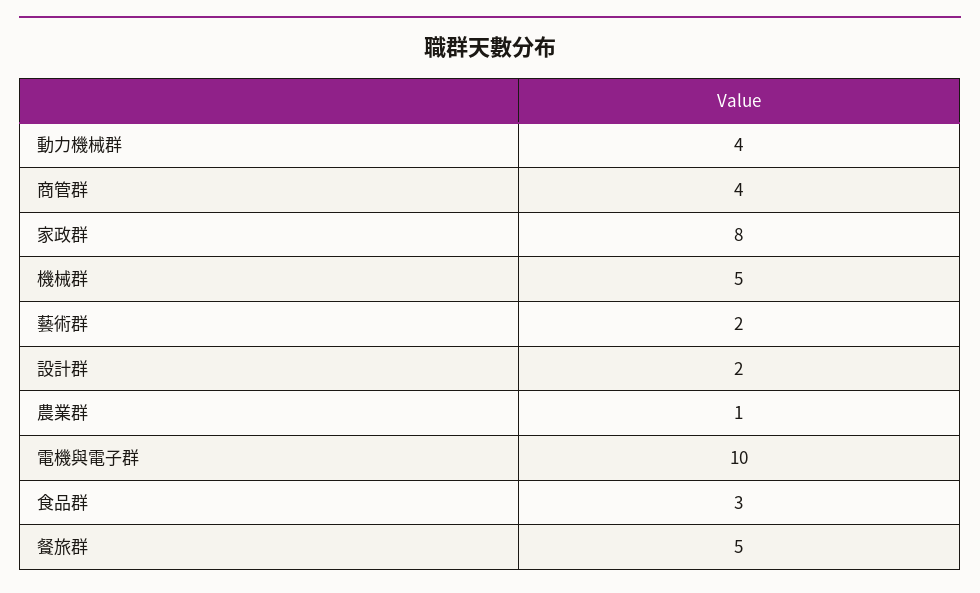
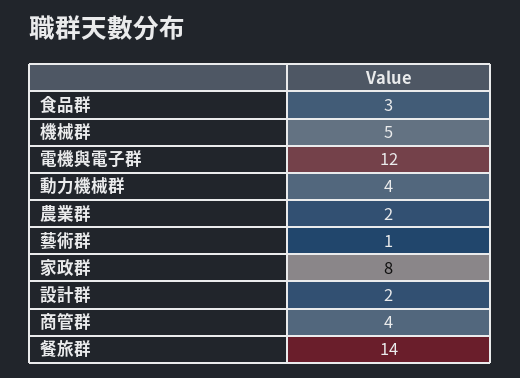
  {
    "動力機械群": 4,
    "商管群": 4,
    "家政群": 8,
    "機械群": 5,
-   "藝術群": 2,
+   "藝術群": 1,
    "設計群": 2,
-   "農業群": 1,
+   "農業群": 2,
-   "電機與電子群": 10,
+   "電機與電子群": 12,
    "食品群": 3,
-   "餐旅群": 5
+   "餐旅群": 14
  }

